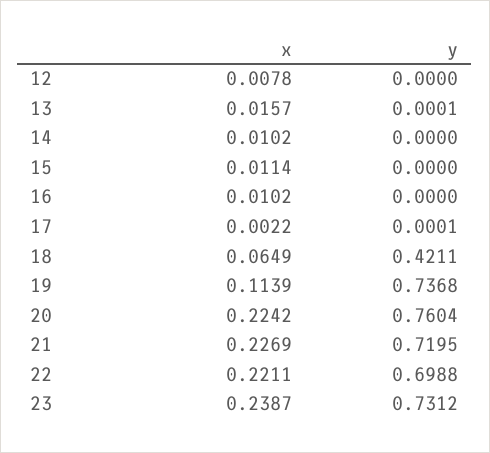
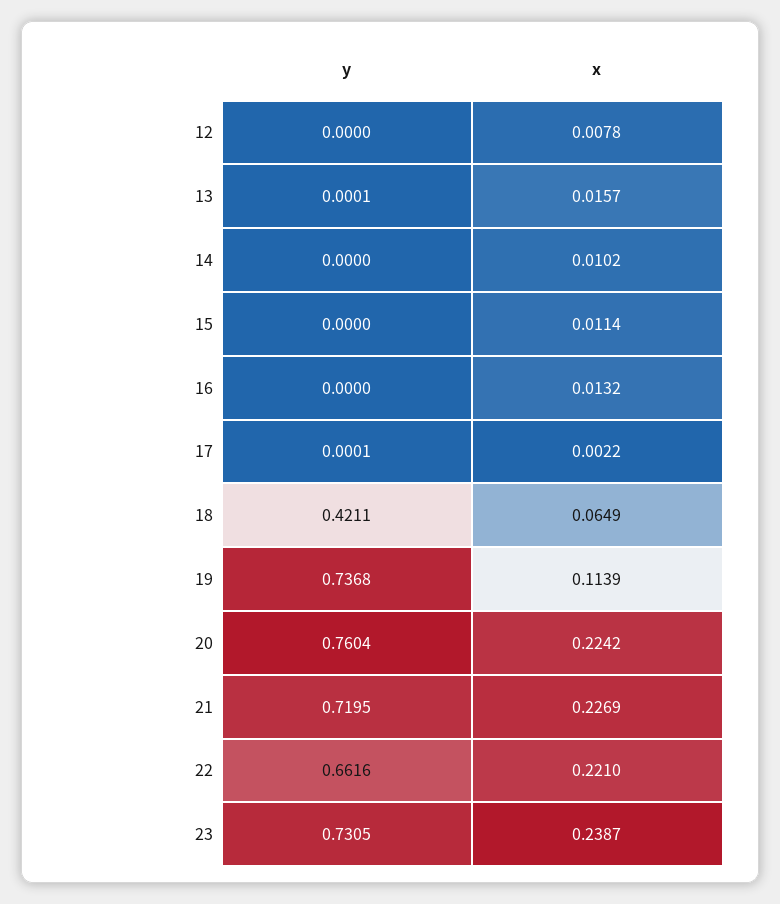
  {
    "x": {
      "12": 0.0078,
      "13": 0.0157,
      "14": 0.0102,
      "15": 0.0114,
-     "16": 0.0102,
+     "16": 0.0132,
      "17": 0.0022,
      "18": 0.0649,
      "19": 0.1139,
      "20": 0.2242,
      "21": 0.2269,
-     "22": 0.2211,
+     "22": 0.221,
      "23": 0.2387
    },
    "y": {
      "12": 0,
      "13": 0.0001,
      "14": 0,
      "15": 0,
      "16": 0,
      "17": 0.0001,
      "18": 0.4211,
      "19": 0.7368,
      "20": 0.7604,
      "21": 0.7195,
-     "22": 0.6988,
+     "22": 0.6616,
-     "23": 0.7312
+     "23": 0.7305
    }
  }

